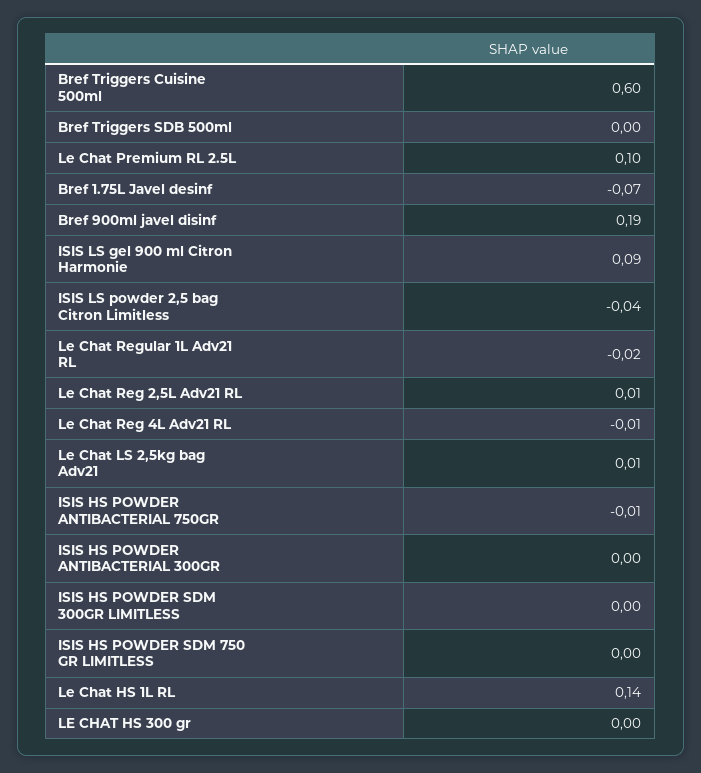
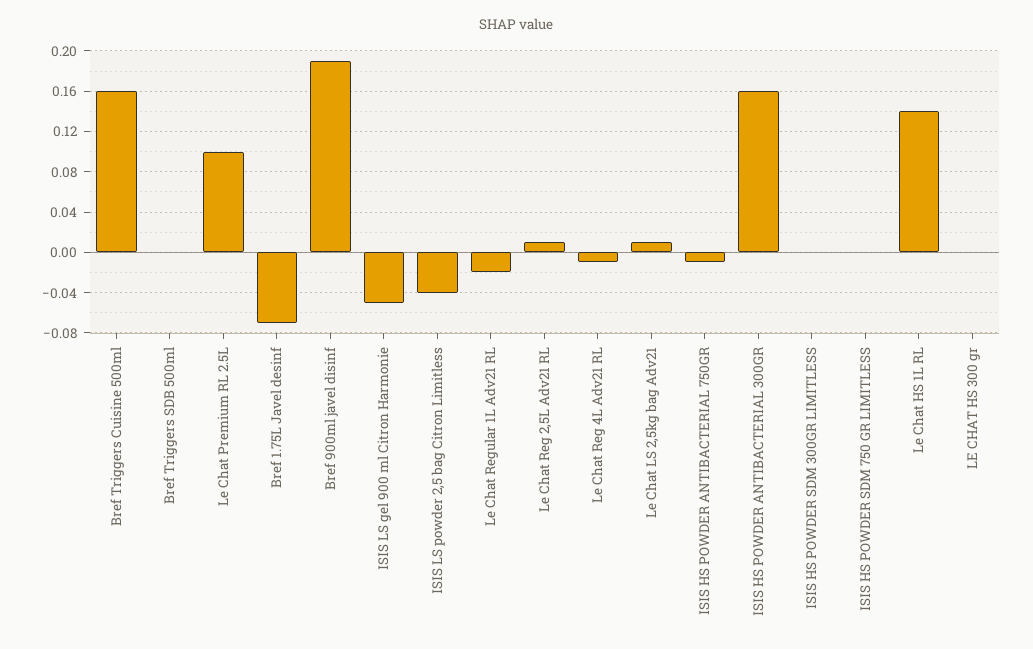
  {
-   "Bref Triggers Cuisine 500ml": 0.6,
+   "Bref Triggers Cuisine 500ml": 0.16,
    "Bref Triggers SDB 500ml": 0,
    "Le Chat Premium RL 2.5L": 0.1,
    "Bref 1.75L Javel desinf": -0.07,
    "Bref 900ml javel disinf": 0.19,
-   "ISIS LS gel 900 ml Citron Harmonie": 0.09,
+   "ISIS LS gel 900 ml Citron Harmonie": -0.05,
    "ISIS LS powder 2,5 bag Citron Limitless": -0.04,
    "Le Chat Regular 1L Adv21 RL": -0.02,
    "Le Chat Reg 2,5L Adv21 RL": 0.01,
    "Le Chat Reg 4L Adv21 RL": -0.01,
    "Le Chat LS 2,5kg bag Adv21": 0.01,
    "ISIS HS POWDER ANTIBACTERIAL 750GR": -0.01,
-   "ISIS HS POWDER ANTIBACTERIAL 300GR": 0,
+   "ISIS HS POWDER ANTIBACTERIAL 300GR": 0.16,
    "ISIS HS POWDER SDM 300GR LIMITLESS": 0,
    "ISIS HS POWDER SDM 750 GR LIMITLESS": 0,
    "Le Chat HS 1L RL": 0.14,
    "LE CHAT HS 300 gr": 0
  }

